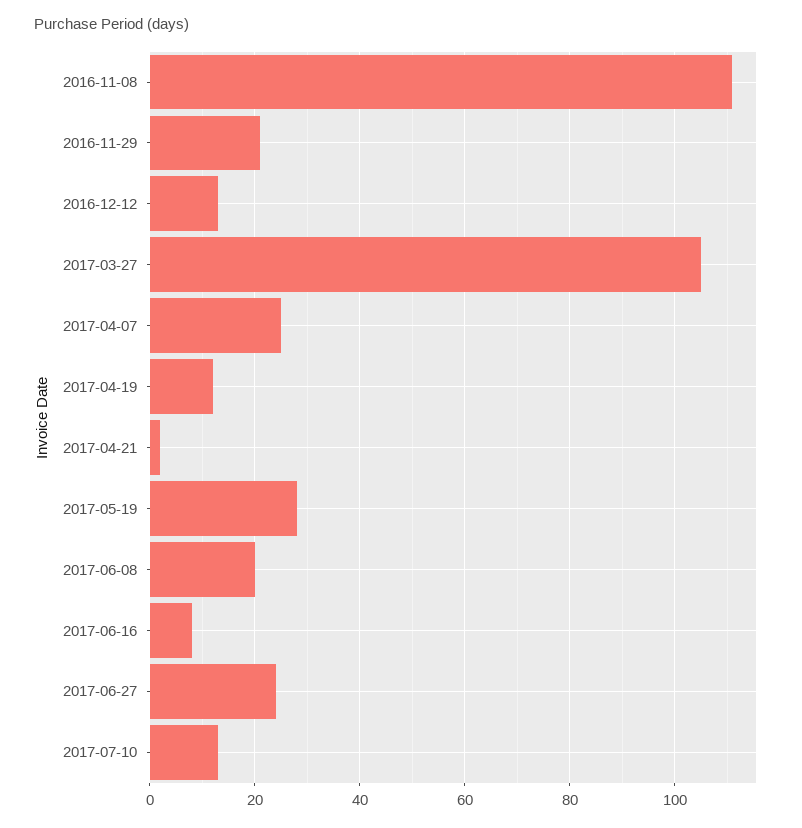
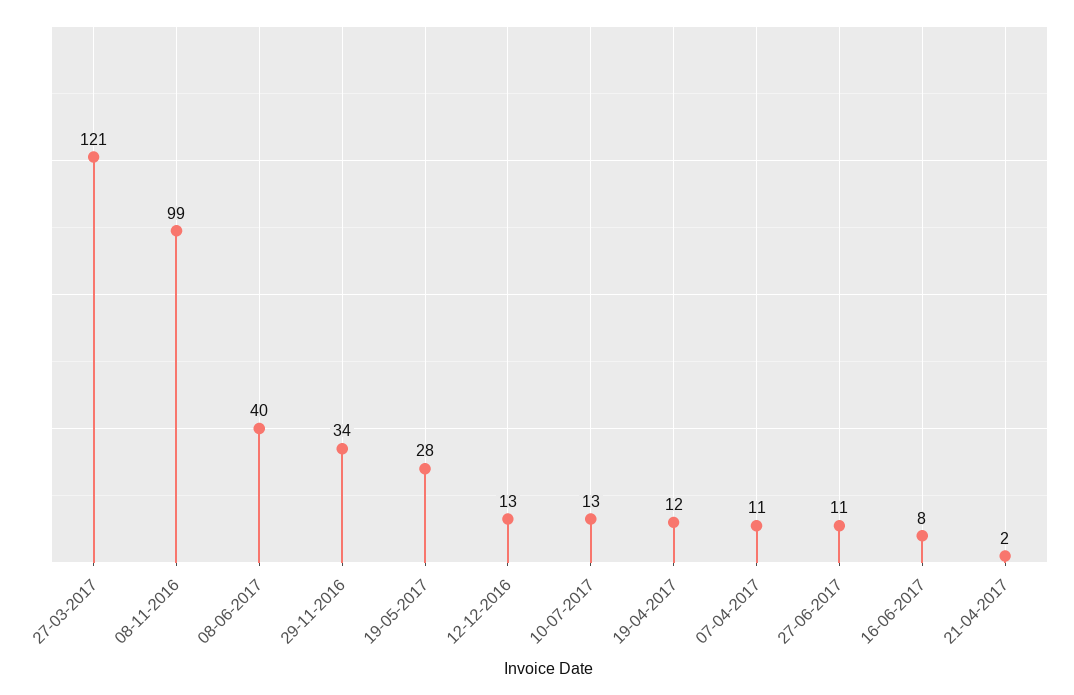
  {
-   "2016-11-08": 110,
+   "2016-11-08": 99,
-   "2016-11-29": 20,
+   "2016-11-29": 34,
    "2016-12-12": 13,
-   "2017-03-27": 105,
+   "2017-03-27": 121,
-   "2017-04-07": 25,
+   "2017-04-07": 11,
    "2017-04-19": 12,
    "2017-04-21": 2,
    "2017-05-19": 28,
-   "2017-06-08": 20,
+   "2017-06-08": 40,
    "2017-06-16": 8,
-   "2017-06-27": 25,
+   "2017-06-27": 11,
    "2017-07-10": 13
  }

